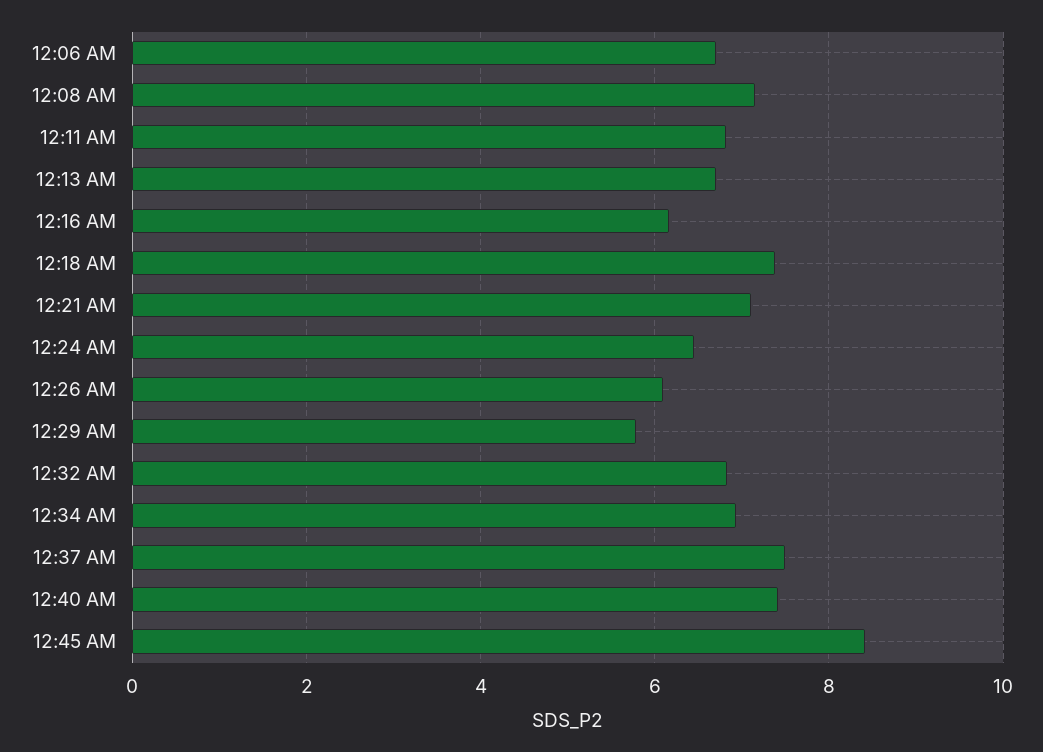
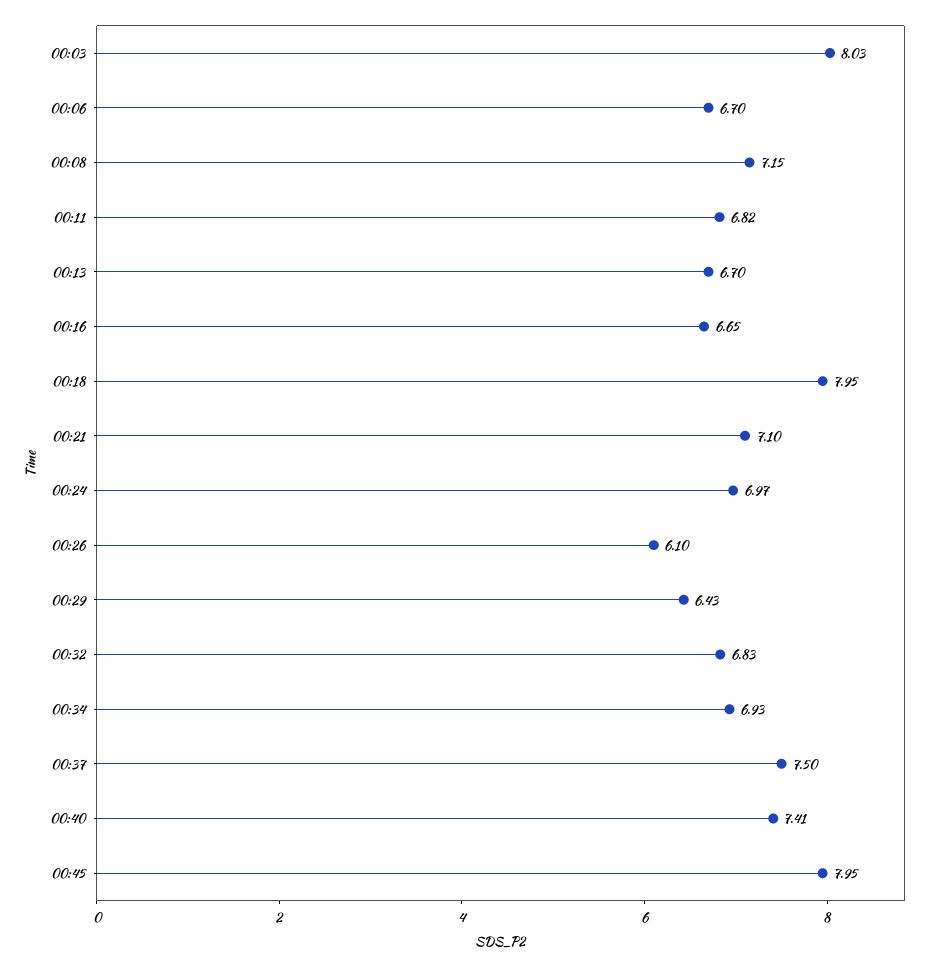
  {
    "12:06 AM": 6.7,
    "12:08 AM": 7.15,
    "12:11 AM": 6.82,
    "12:13 AM": 6.7,
-   "12:16 AM": 6.2,
+   "12:16 AM": 6.65,
-   "12:18 AM": 7.4,
+   "12:18 AM": 7.95,
    "12:21 AM": 7.1,
-   "12:24 AM": 6.4,
+   "12:24 AM": 6.97,
    "12:26 AM": 6.1,
-   "12:29 AM": 5.8,
+   "12:29 AM": 6.43,
    "12:32 AM": 6.83,
    "12:34 AM": 6.93,
    "12:37 AM": 7.5,
    "12:40 AM": 7.41,
-   "12:45 AM": 8.4
+   "12:45 AM": 7.95,
+   "00:03": 8.03
  }

